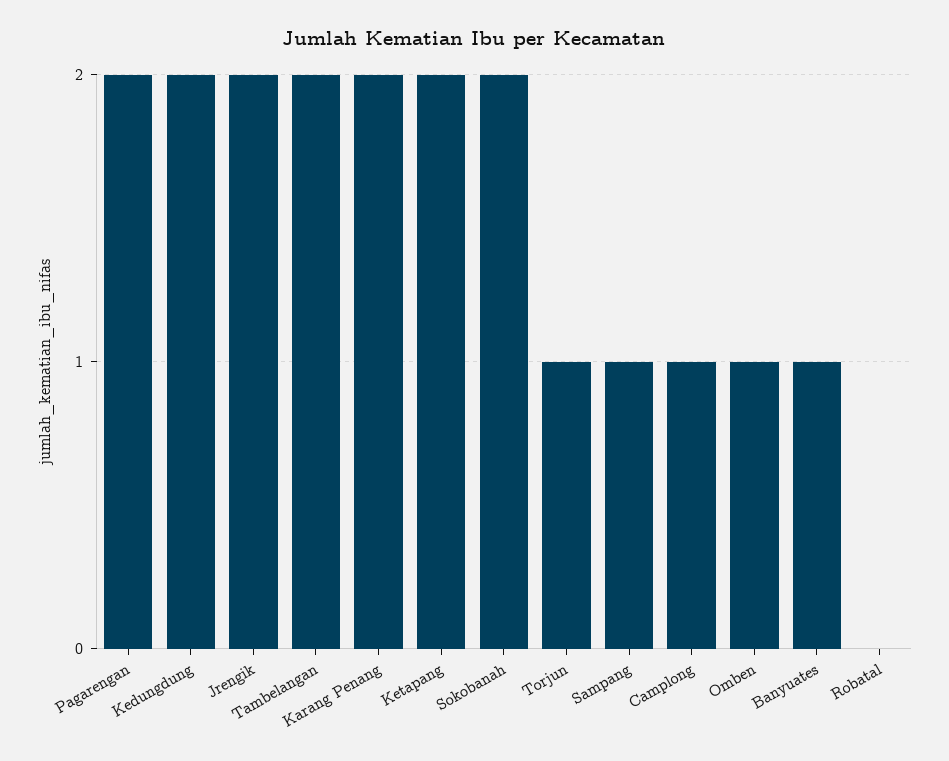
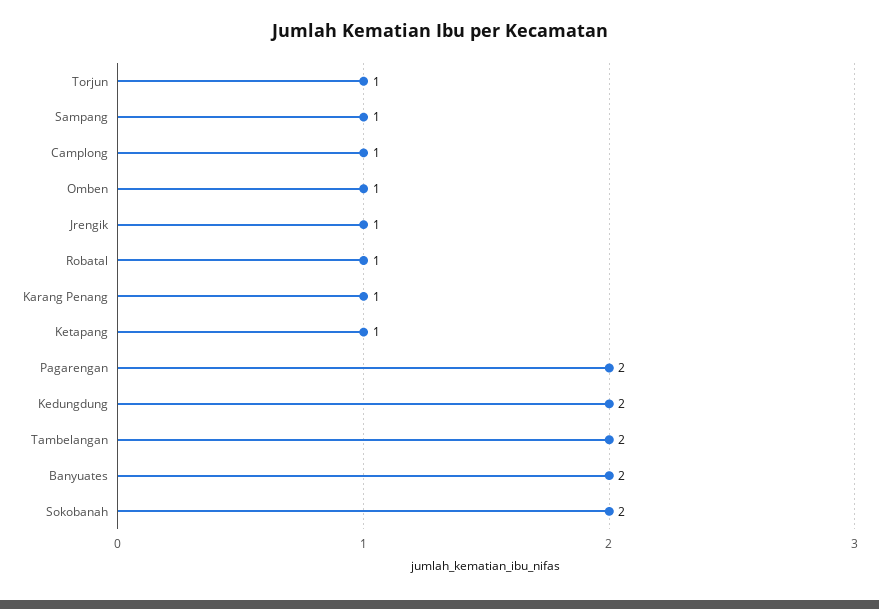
  {
    "Pagarengan": 2,
    "Kedungdung": 2,
-   "Jrengik": 2,
+   "Jrengik": 1,
    "Tambelangan": 2,
-   "Karang Penang": 2,
+   "Karang Penang": 1,
-   "Ketapang": 2,
+   "Ketapang": 1,
    "Sokobanah": 2,
    "Torjun": 1,
    "Sampang": 1,
    "Camplong": 1,
    "Omben": 1,
-   "Banyuates": 1,
+   "Banyuates": 2,
-   "Robatal": 0
+   "Robatal": 1
  }

